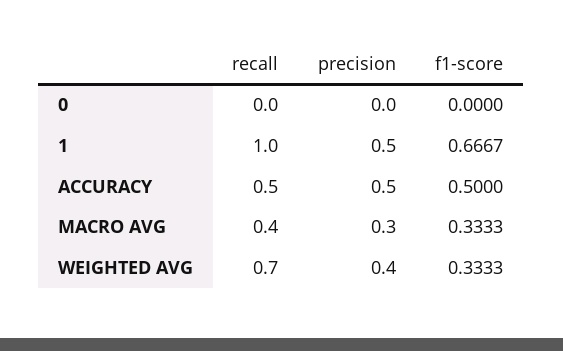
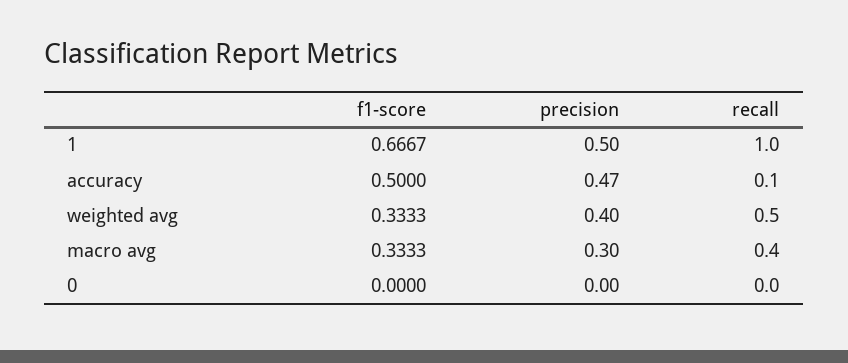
  {
    "recall": {
      "0": 0,
      "1": 1,
-     "ACCURACY": 0.5,
+     "ACCURACY": 0.1,
      "MACRO AVG": 0.4,
-     "WEIGHTED AVG": 0.7
+     "WEIGHTED AVG": 0.5
    },
    "precision": {
      "0": 0,
      "1": 0.5,
-     "ACCURACY": 0.5,
+     "ACCURACY": 0.47,
      "MACRO AVG": 0.3,
      "WEIGHTED AVG": 0.4
    },
    "f1-score": {
      "0": 0,
      "1": 0.6667,
      "ACCURACY": 0.5,
      "MACRO AVG": 0.3333,
      "WEIGHTED AVG": 0.3333
    }
  }

